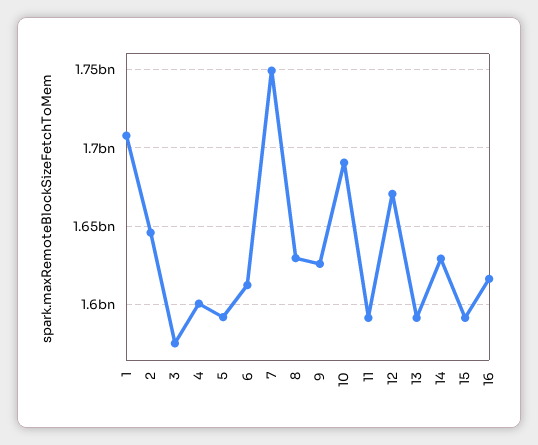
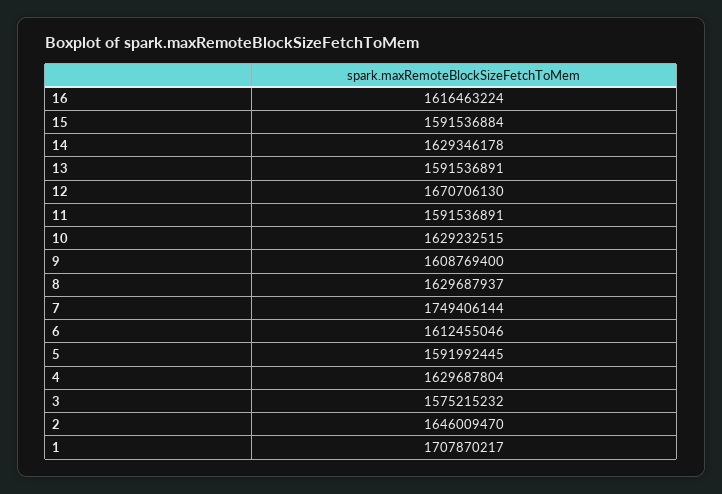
  {
    "1": 1707870217,
    "2": 1646009470,
    "3": 1575215232,
-   "4": 1600000000,
+   "4": 1629687804,
    "5": 1591992445,
    "6": 1612455046,
    "7": 1749406144,
    "8": 1629687937,
-   "9": 1625000000,
+   "9": 1608769400,
-   "10": 1690000000,
+   "10": 1629232515,
    "11": 1591536891,
    "12": 1670706130,
    "13": 1591536891,
    "14": 1629346178,
    "15": 1591536884,
    "16": 1616463224
  }

